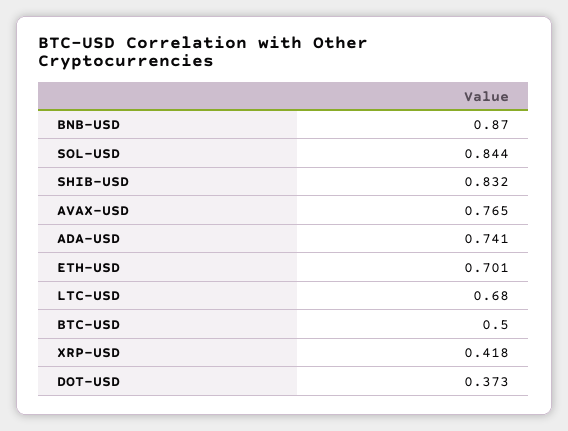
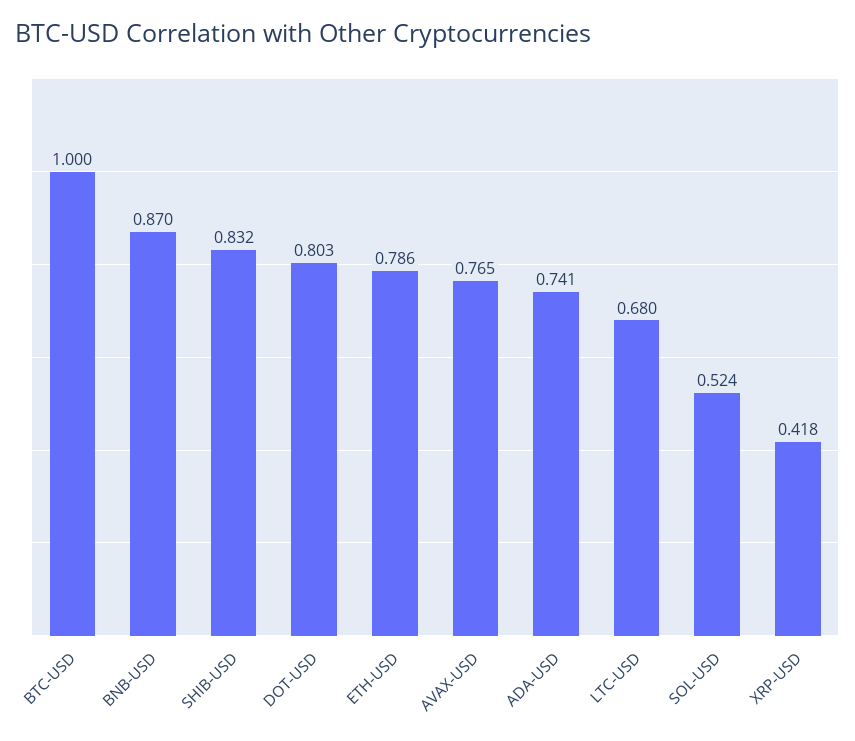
  {
    "BNB-USD": 0.87,
-   "SOL-USD": 0.844,
+   "SOL-USD": 0.524,
    "SHIB-USD": 0.832,
    "AVAX-USD": 0.765,
    "ADA-USD": 0.741,
-   "ETH-USD": 0.701,
+   "ETH-USD": 0.786,
    "LTC-USD": 0.68,
-   "BTC-USD": 0.5,
+   "BTC-USD": 1,
    "XRP-USD": 0.418,
-   "DOT-USD": 0.373
+   "DOT-USD": 0.803
  }

